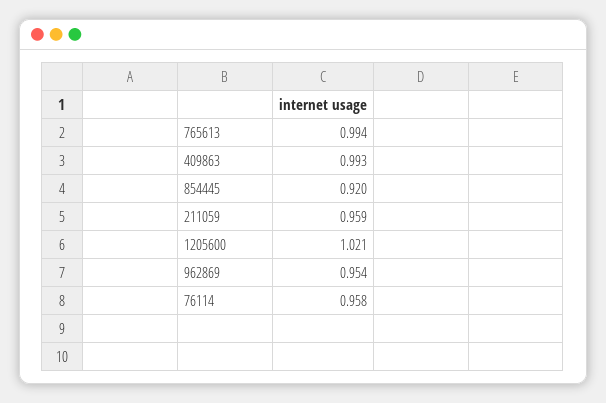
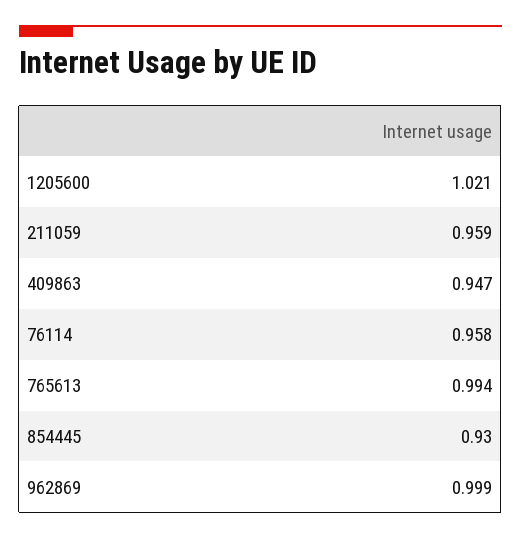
  {
    "765613": 0.994,
-   "409863": 0.993,
+   "409863": 0.947,
-   "854445": 0.92,
+   "854445": 0.93,
    "211059": 0.959,
    "1205600": 1.021,
-   "962869": 0.954,
+   "962869": 0.999,
    "76114": 0.958
  }

